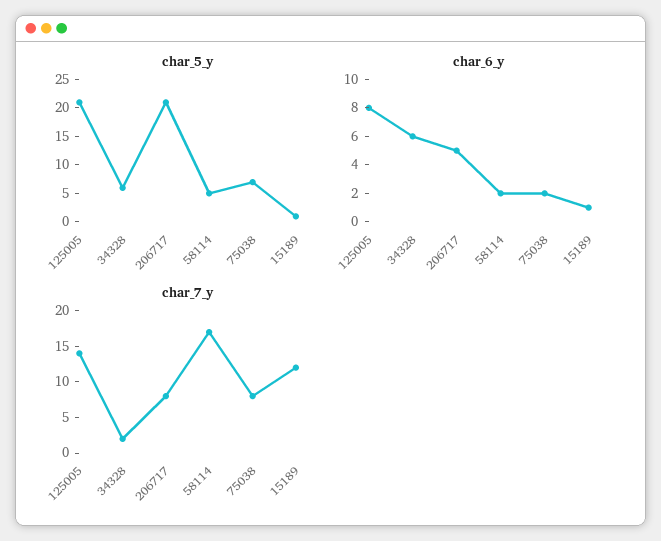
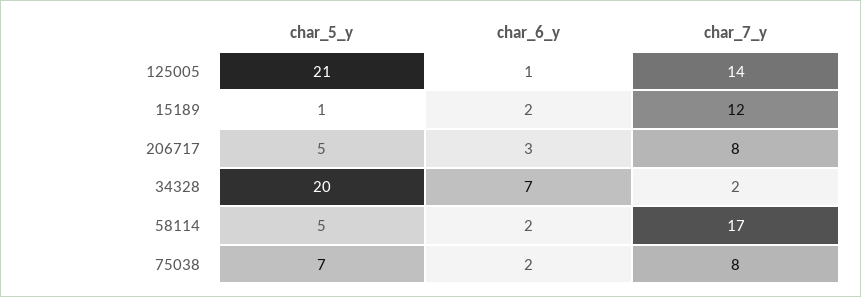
  {
    "char_5_y": {
      "125005": 21,
-     "34328": 5,
+     "34328": 20,
-     "206717": 20,
+     "206717": 5,
      "58114": 5,
      "75038": 7,
      "15189": 1
    },
    "char_6_y": {
-     "125005": 8,
+     "125005": 1,
-     "34328": 6,
+     "34328": 7,
-     "206717": 5,
+     "206717": 3,
      "58114": 2,
      "75038": 2,
-     "15189": 1
+     "15189": 2
    },
    "char_7_y": {
      "125005": 14,
      "34328": 2,
      "206717": 8,
      "58114": 17,
      "75038": 8,
      "15189": 12
    }
  }

